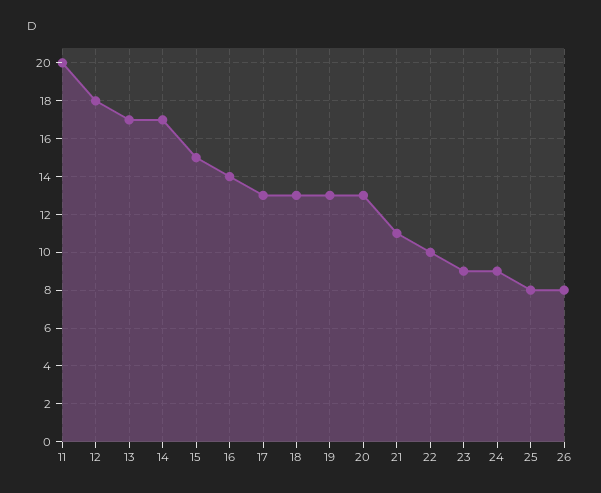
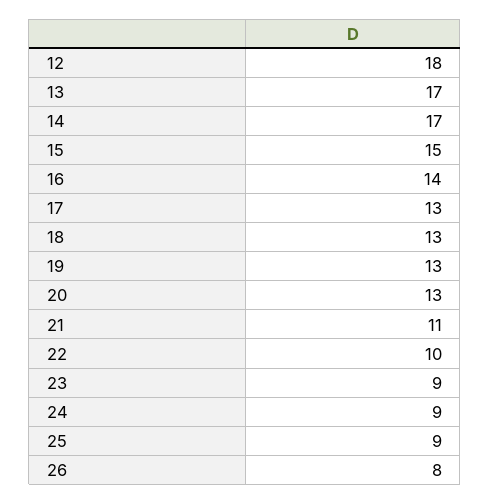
  {
-   "11": 20,
    "12": 18,
    "13": 17,
    "14": 17,
    "15": 15,
    "16": 14,
    "17": 13,
    "18": 13,
    "19": 13,
    "20": 13,
    "21": 11,
    "22": 10,
    "23": 9,
    "24": 9,
-   "25": 8,
+   "25": 9,
    "26": 8
  }

